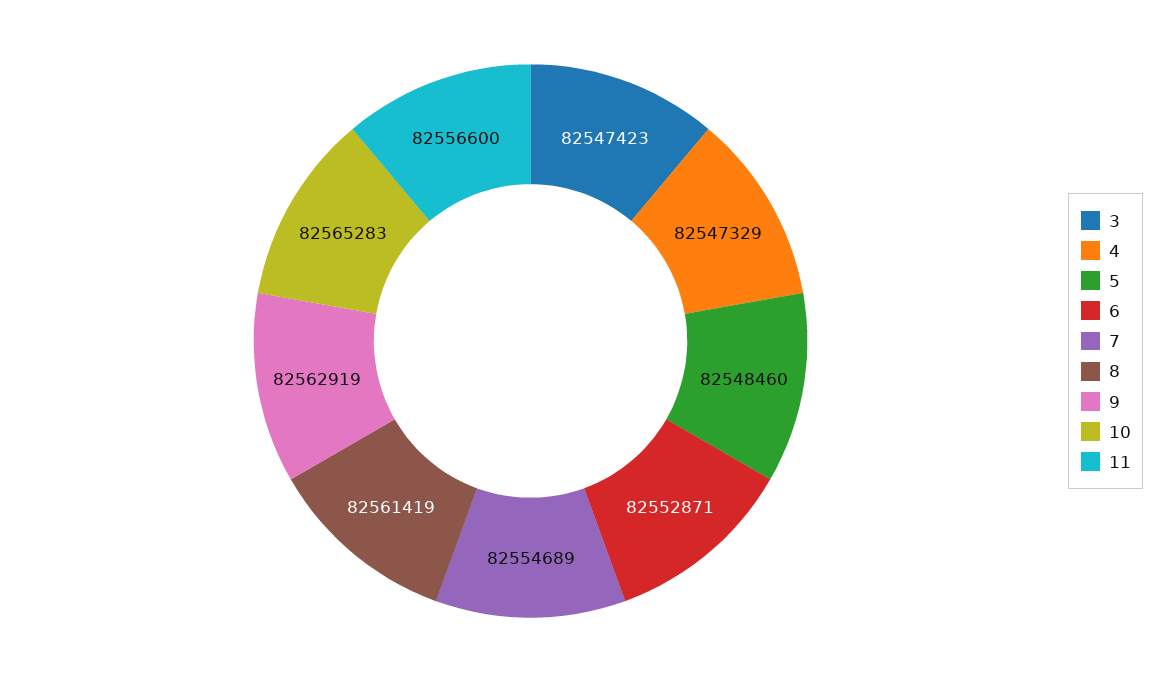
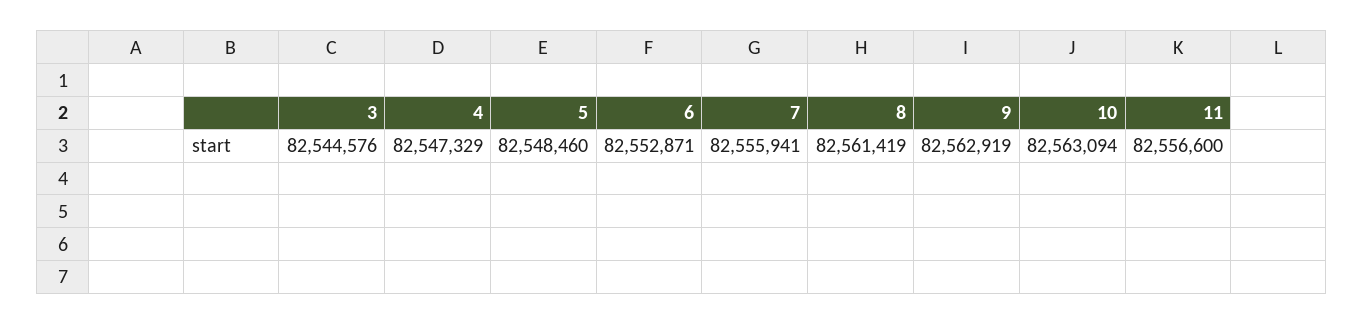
  {
-   "3": 82547423,
+   "3": 82544576,
    "4": 82547329,
    "5": 82548460,
    "6": 82552871,
-   "7": 82554689,
+   "7": 82555941,
    "8": 82561419,
    "9": 82562919,
-   "10": 82565283,
+   "10": 82563094,
    "11": 82556600
  }

